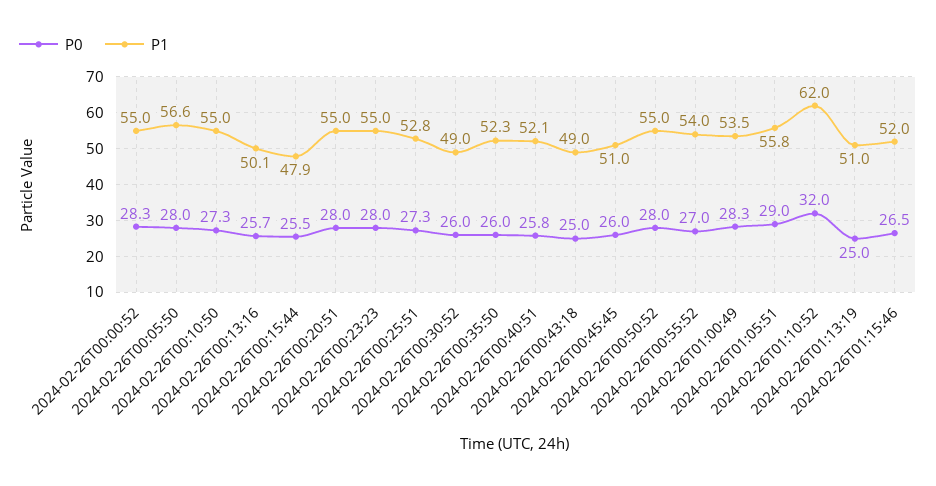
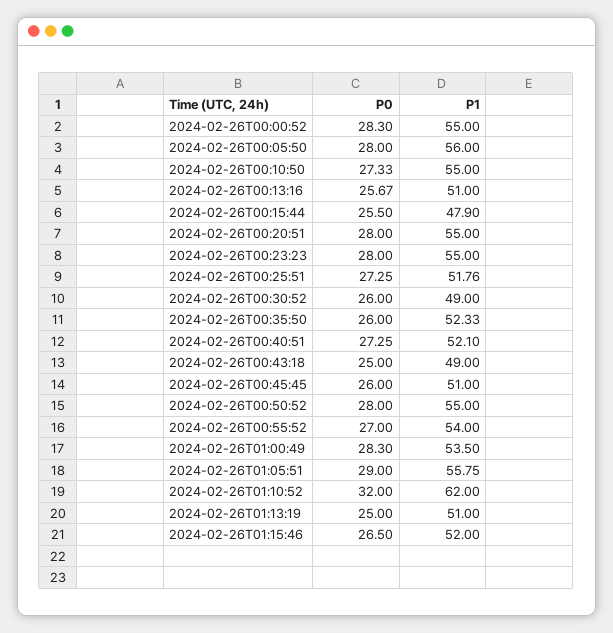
  {
    "P0": {
      "2024-02-26T00:00:52": 28.3,
      "2024-02-26T00:05:50": 28,
      "2024-02-26T00:10:50": 27.33,
      "2024-02-26T00:13:16": 25.67,
      "2024-02-26T00:15:44": 25.5,
      "2024-02-26T00:20:51": 28,
      "2024-02-26T00:23:23": 28,
      "2024-02-26T00:25:51": 27.25,
      "2024-02-26T00:30:52": 26,
      "2024-02-26T00:35:50": 26,
-     "2024-02-26T00:40:51": 25.8,
+     "2024-02-26T00:40:51": 27.25,
      "2024-02-26T00:43:18": 25,
      "2024-02-26T00:45:45": 26,
      "2024-02-26T00:50:52": 28,
      "2024-02-26T00:55:52": 27,
      "2024-02-26T01:00:49": 28.3,
      "2024-02-26T01:05:51": 29,
      "2024-02-26T01:10:52": 32,
      "2024-02-26T01:13:19": 25,
      "2024-02-26T01:15:46": 26.5
    },
    "P1": {
      "2024-02-26T00:00:52": 55,
-     "2024-02-26T00:05:50": 56.6,
+     "2024-02-26T00:05:50": 56,
      "2024-02-26T00:10:50": 55,
-     "2024-02-26T00:13:16": 50.1,
+     "2024-02-26T00:13:16": 51,
      "2024-02-26T00:15:44": 47.9,
      "2024-02-26T00:20:51": 55,
      "2024-02-26T00:23:23": 55,
-     "2024-02-26T00:25:51": 52.8,
+     "2024-02-26T00:25:51": 51.76,
      "2024-02-26T00:30:52": 49,
      "2024-02-26T00:35:50": 52.33,
      "2024-02-26T00:40:51": 52.1,
      "2024-02-26T00:43:18": 49,
      "2024-02-26T00:45:45": 51,
      "2024-02-26T00:50:52": 55,
      "2024-02-26T00:55:52": 54,
      "2024-02-26T01:00:49": 53.5,
      "2024-02-26T01:05:51": 55.75,
      "2024-02-26T01:10:52": 62,
      "2024-02-26T01:13:19": 51,
      "2024-02-26T01:15:46": 52
    }
  }

